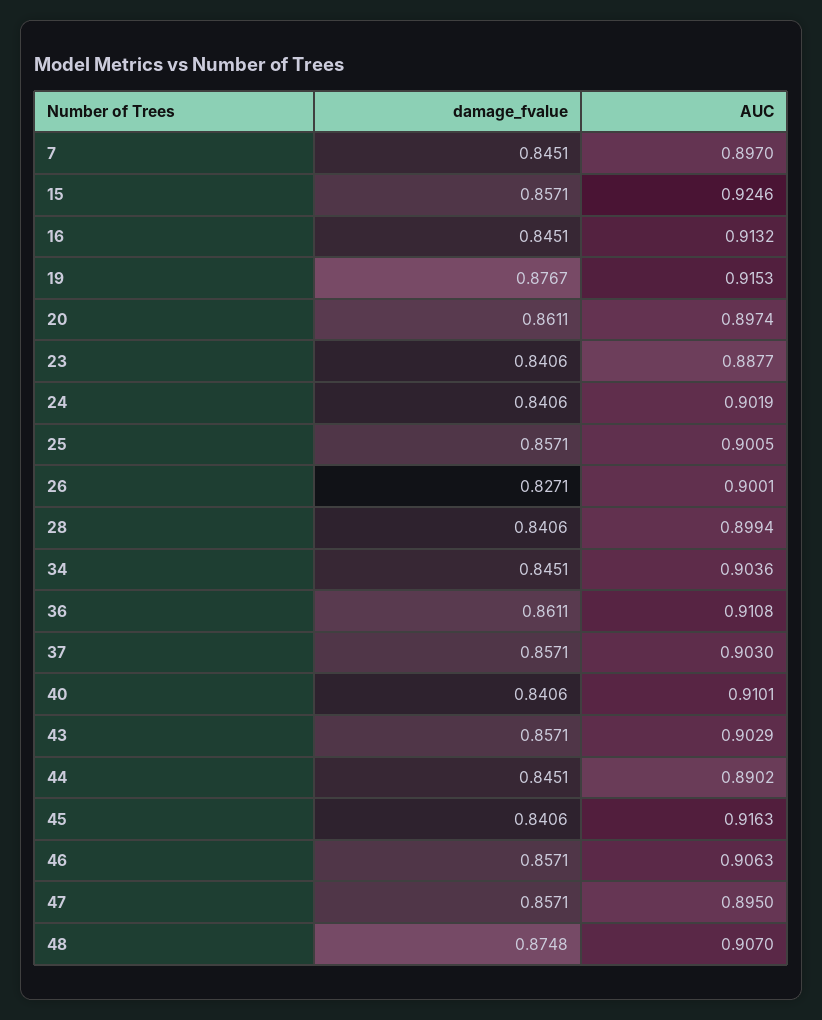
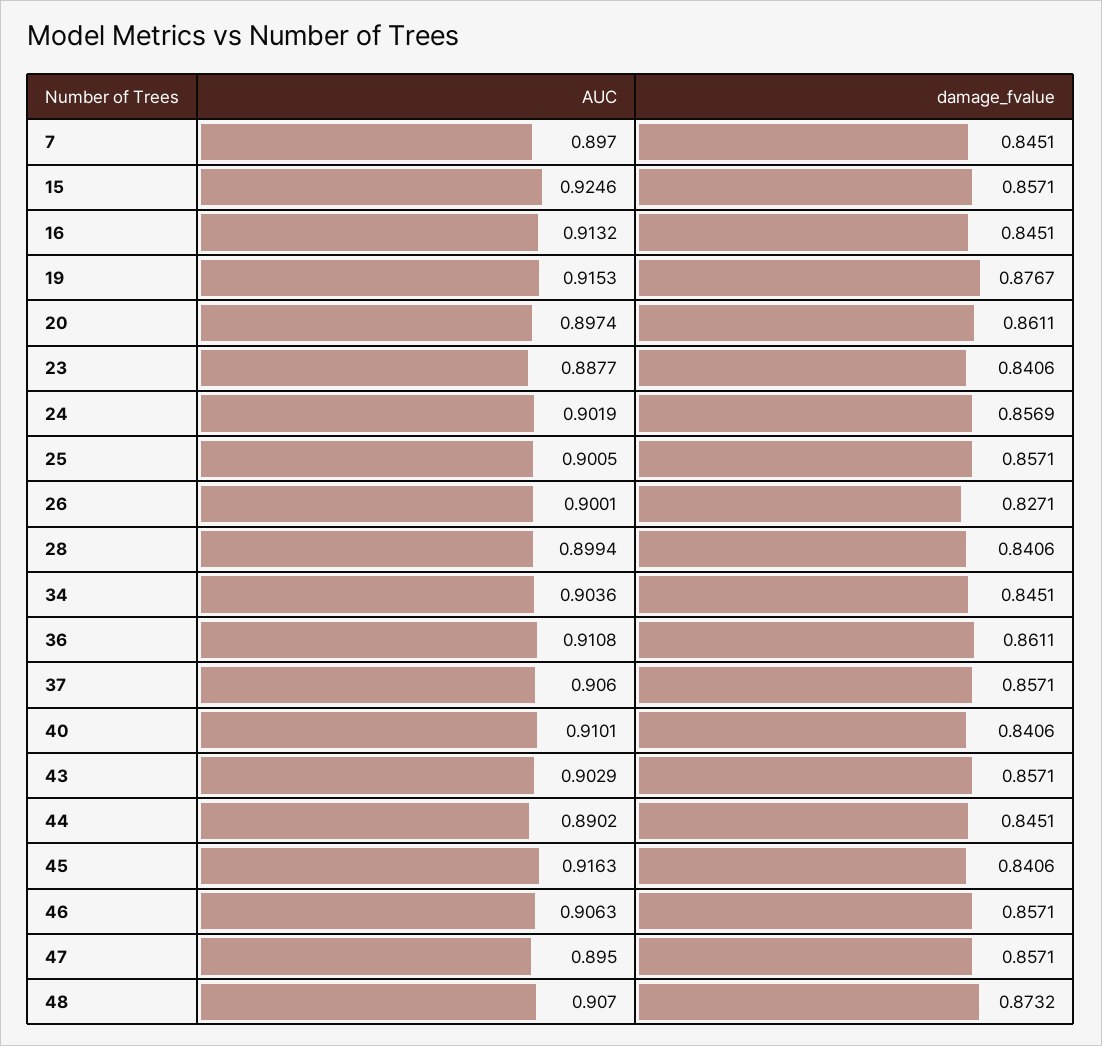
  {
    "damage_fvalue": {
      "7": 0.8451,
      "15": 0.8571,
      "16": 0.8451,
      "19": 0.8767,
      "20": 0.8611,
      "23": 0.8406,
-     "24": 0.8406,
+     "24": 0.8569,
      "25": 0.8571,
      "26": 0.8271,
      "28": 0.8406,
      "34": 0.8451,
      "36": 0.8611,
      "37": 0.8571,
      "40": 0.8406,
      "43": 0.8571,
      "44": 0.8451,
      "45": 0.8406,
      "46": 0.8571,
      "47": 0.8571,
-     "48": 0.8748
+     "48": 0.8732
    },
    "AUC": {
      "7": 0.897,
      "15": 0.9246,
      "16": 0.9132,
      "19": 0.9153,
      "20": 0.8974,
      "23": 0.8877,
      "24": 0.9019,
      "25": 0.9005,
      "26": 0.9001,
      "28": 0.8994,
      "34": 0.9036,
      "36": 0.9108,
-     "37": 0.903,
+     "37": 0.906,
      "40": 0.9101,
      "43": 0.9029,
      "44": 0.8902,
      "45": 0.9163,
      "46": 0.9063,
      "47": 0.895,
      "48": 0.907
    }
  }

